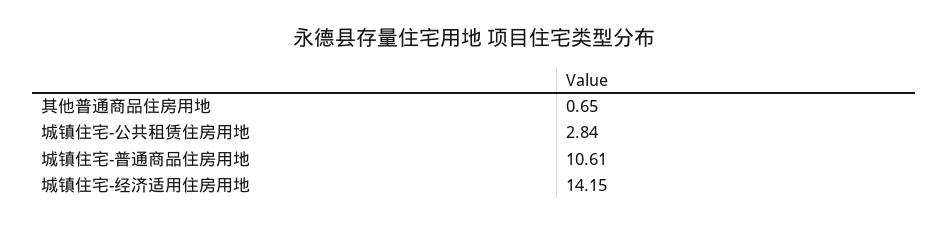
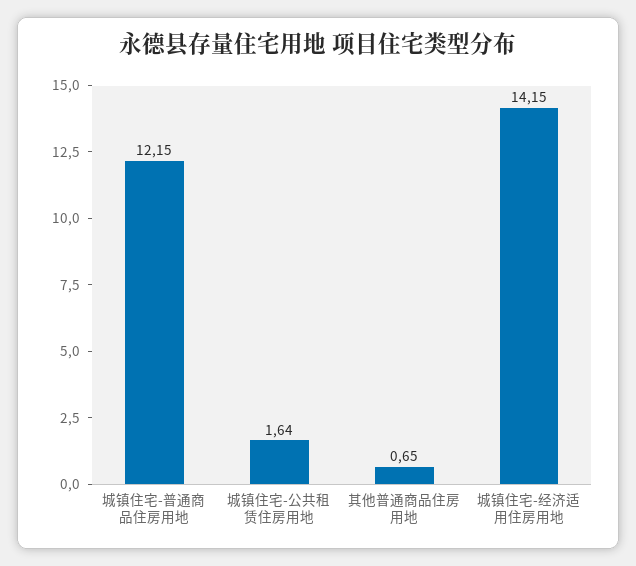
  {
    "其他普通商品住房用地": 0.65,
-   "城镇住宅-公共租赁住房用地": 2.84,
+   "城镇住宅-公共租赁住房用地": 1.64,
-   "城镇住宅-普通商品住房用地": 10.61,
+   "城镇住宅-普通商品住房用地": 12.15,
    "城镇住宅-经济适用住房用地": 14.15
  }

